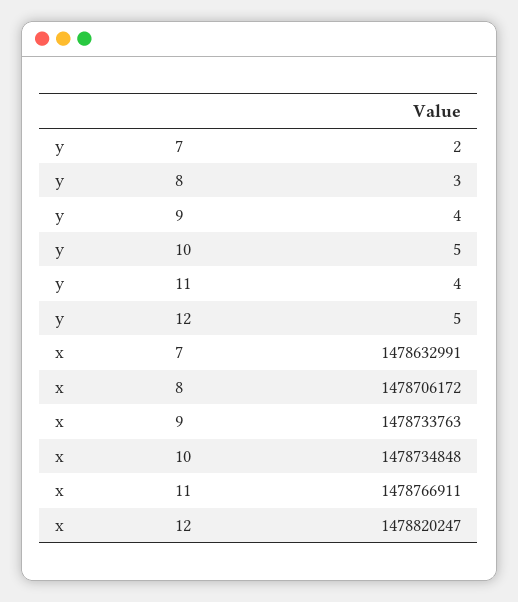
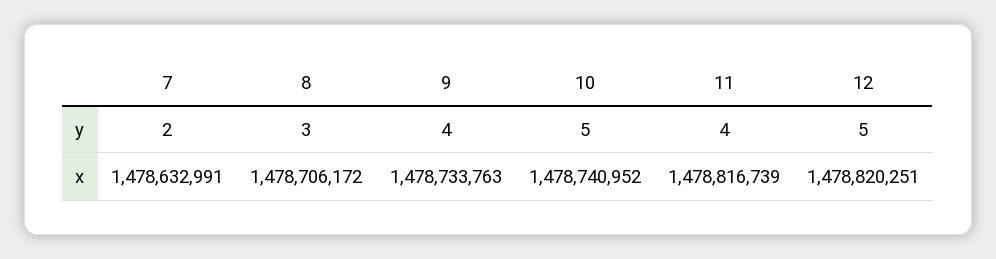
  {
    "y": {
      "7": 2,
      "8": 3,
      "9": 4,
      "10": 5,
      "11": 4,
      "12": 5
    },
    "x": {
      "7": 1478632991,
      "8": 1478706172,
      "9": 1478733763,
-     "10": 1478734848,
+     "10": 1478740952,
-     "11": 1478766911,
+     "11": 1478816739,
-     "12": 1478820247
+     "12": 1478820251
    }
  }

